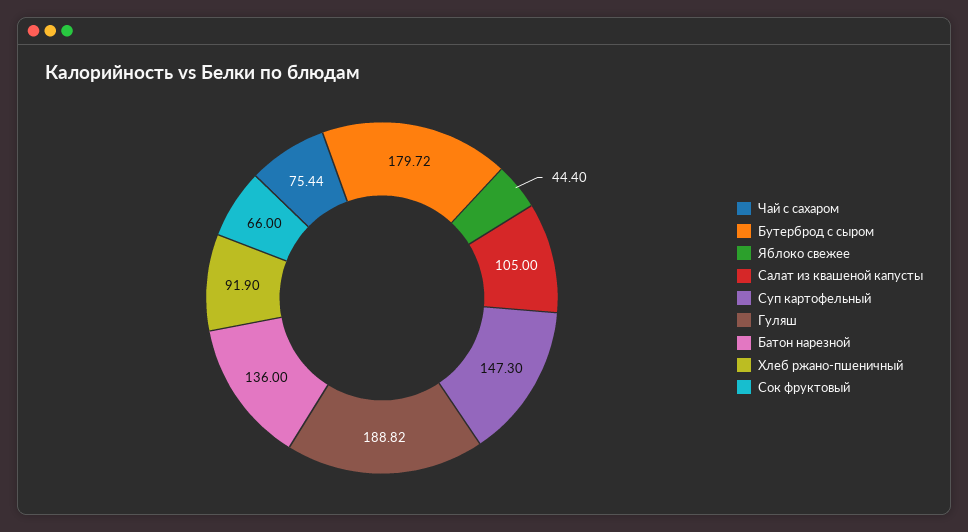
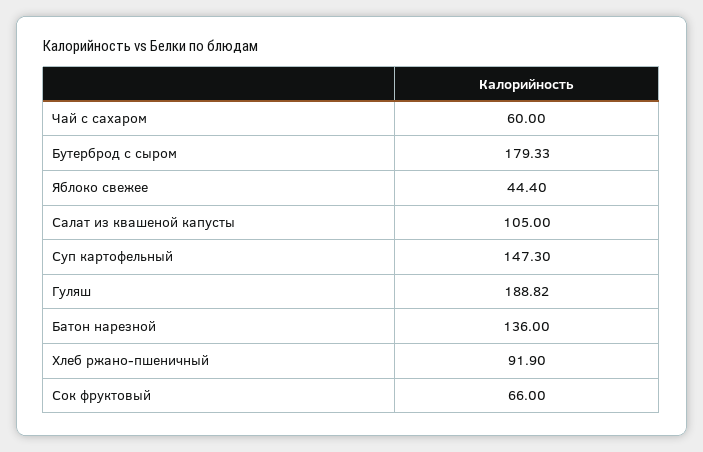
  {
-   "Чай с сахаром": 75.44,
+   "Чай с сахаром": 60,
-   "Бутерброд с сыром": 179.72,
+   "Бутерброд с сыром": 179.33,
    "Яблоко свежее": 44.4,
    "Салат из квашеной капусты": 105,
    "Суп картофельный": 147.3,
    "Гуляш": 188.82,
    "Батон нарезной": 136,
    "Хлеб ржано-пшеничный": 91.9,
    "Сок фруктовый": 66
  }

